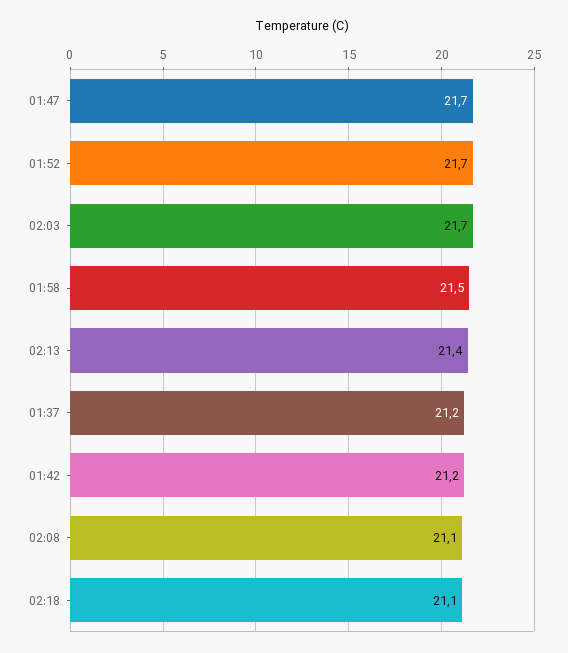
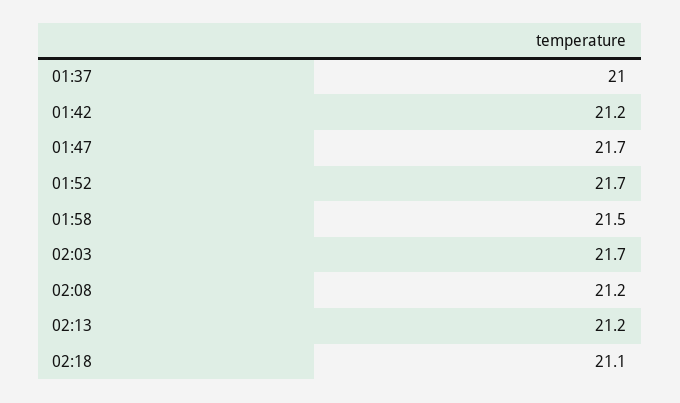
  {
    "01:47": 21.7,
    "01:52": 21.7,
    "02:03": 21.7,
    "01:58": 21.5,
-   "02:13": 21.4,
+   "02:13": 21.2,
-   "01:37": 21.2,
+   "01:37": 21,
    "01:42": 21.2,
-   "02:08": 21.1,
+   "02:08": 21.2,
    "02:18": 21.1
  }

